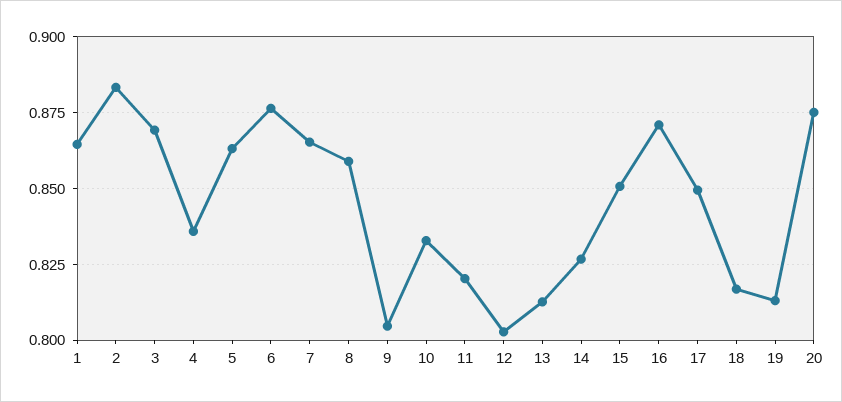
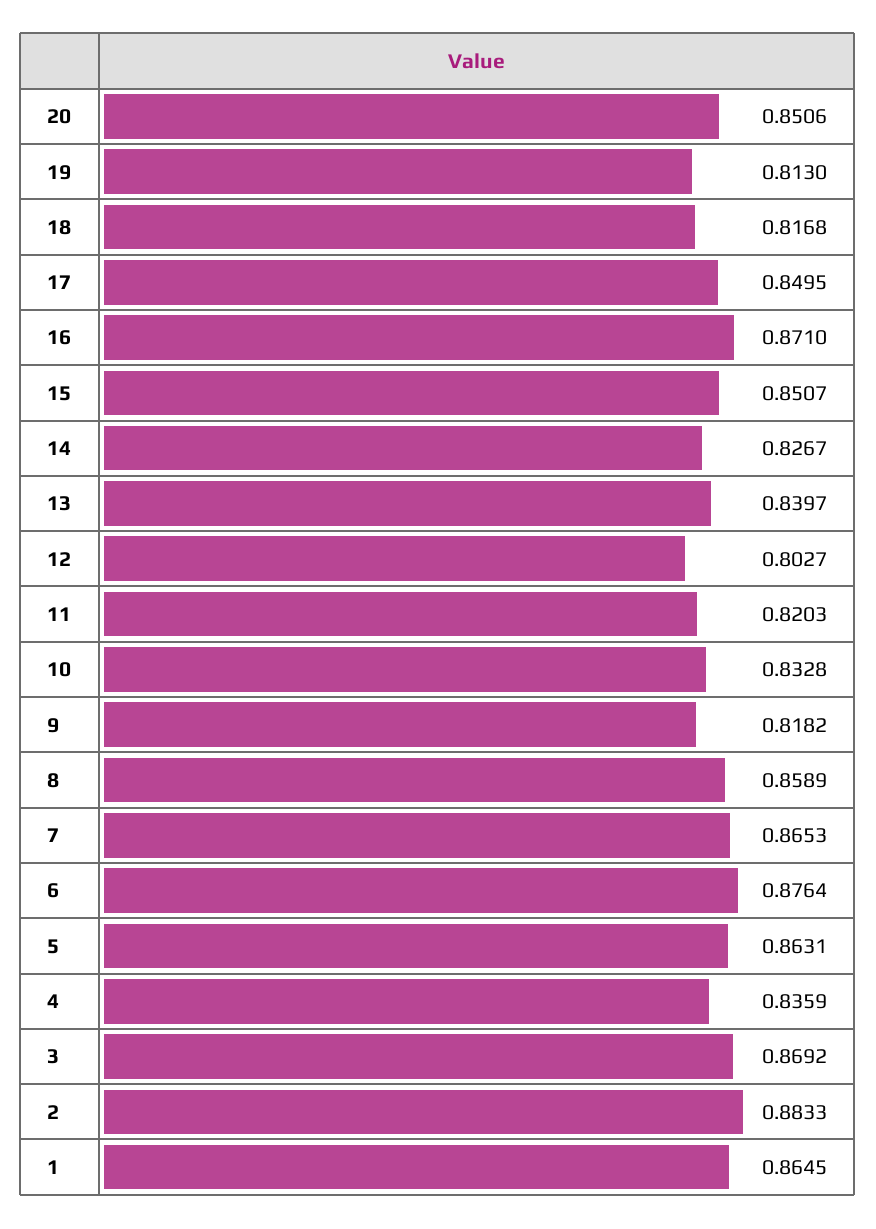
  {
    "1": 0.8645,
    "2": 0.8833,
    "3": 0.8692,
    "4": 0.8359,
    "5": 0.8631,
    "6": 0.8764,
    "7": 0.8653,
    "8": 0.8589,
-   "9": 0.805,
+   "9": 0.8182,
    "10": 0.8328,
    "11": 0.8203,
    "12": 0.8027,
-   "13": 0.8125,
+   "13": 0.8397,
    "14": 0.8267,
    "15": 0.8507,
    "16": 0.871,
    "17": 0.8495,
    "18": 0.8168,
    "19": 0.813,
-   "20": 0.875
+   "20": 0.8506
  }

